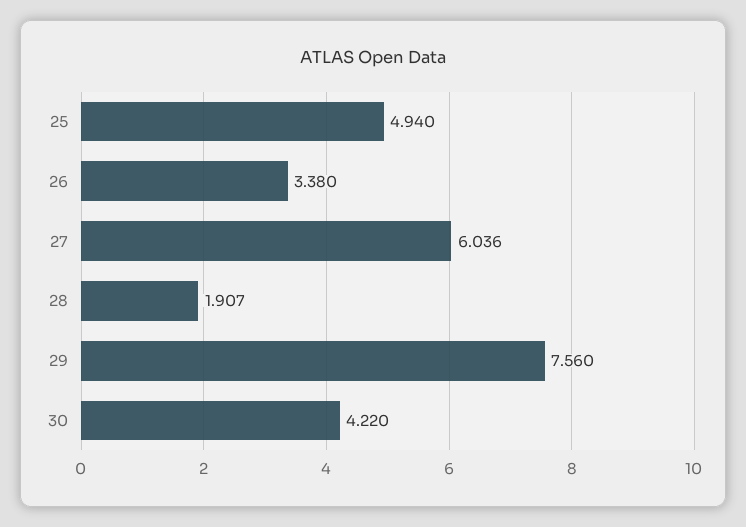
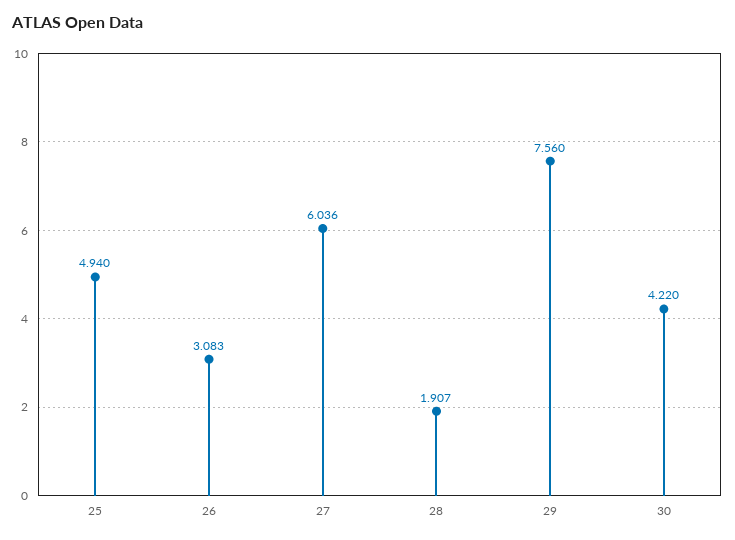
  {
    "25": 4.94,
-   "26": 3.38,
+   "26": 3.083,
    "27": 6.036,
    "28": 1.907,
    "29": 7.56,
    "30": 4.22
  }

